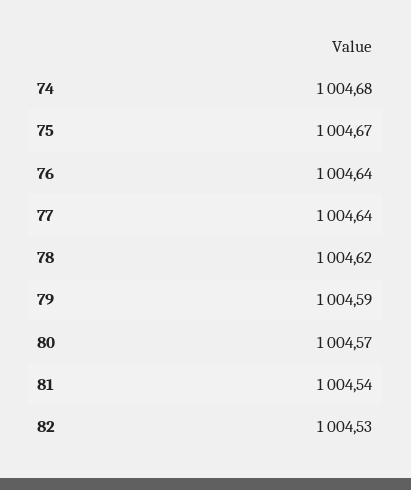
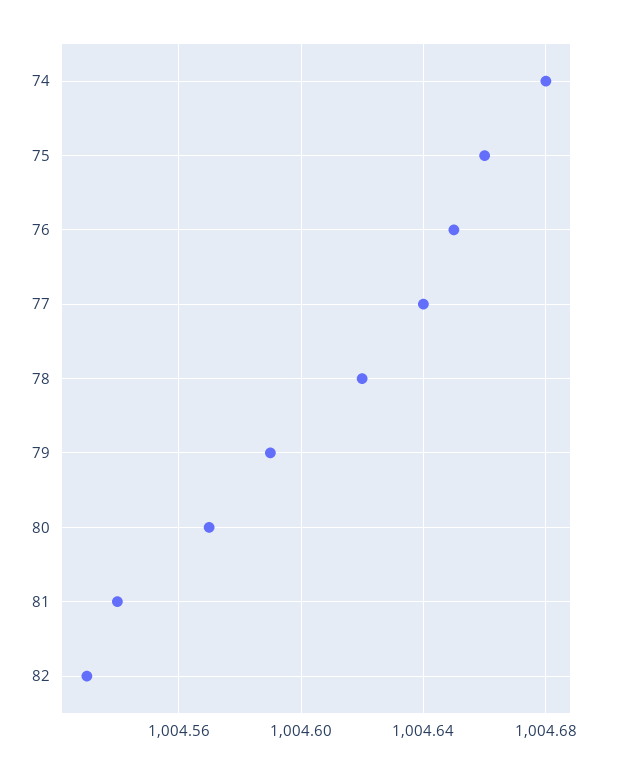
  {
    "74": 1004.68,
-   "75": 1004.67,
+   "75": 1004.66,
-   "76": 1004.64,
+   "76": 1004.65,
    "77": 1004.64,
    "78": 1004.62,
    "79": 1004.59,
    "80": 1004.57,
    "81": 1004.54,
    "82": 1004.53
  }

